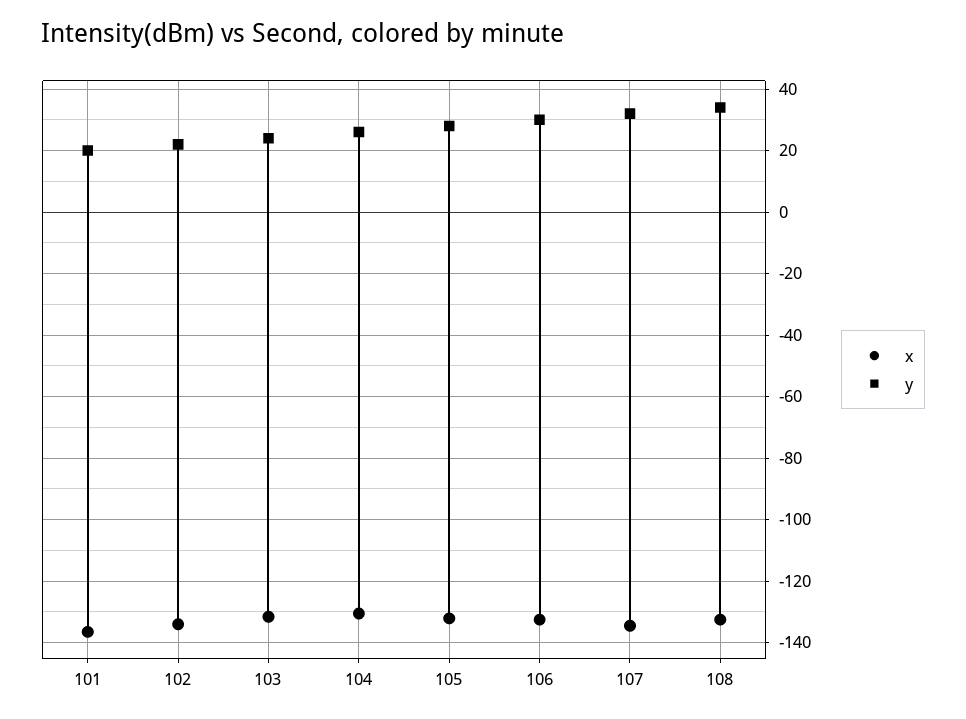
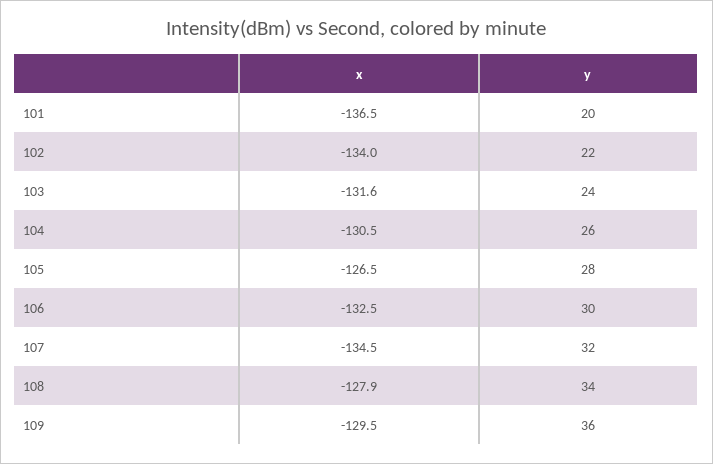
  {
    "x": {
      "101": -136.5,
      "102": -134,
      "103": -131.6,
      "104": -130.5,
-     "105": -132,
+     "105": -126.5,
      "106": -132.5,
      "107": -134.5,
-     "108": -132
+     "108": -127.9,
+     "109": -129.5
    },
    "y": {
      "101": 20,
      "102": 22,
      "103": 24,
      "104": 26,
      "105": 28,
      "106": 30,
      "107": 32,
-     "108": 34
+     "108": 34,
+     "109": 36
    }
  }

